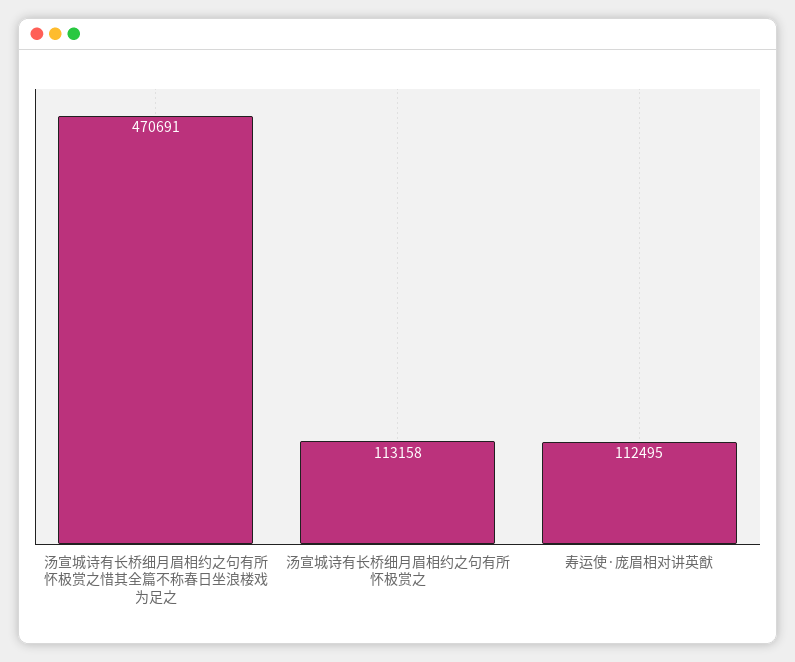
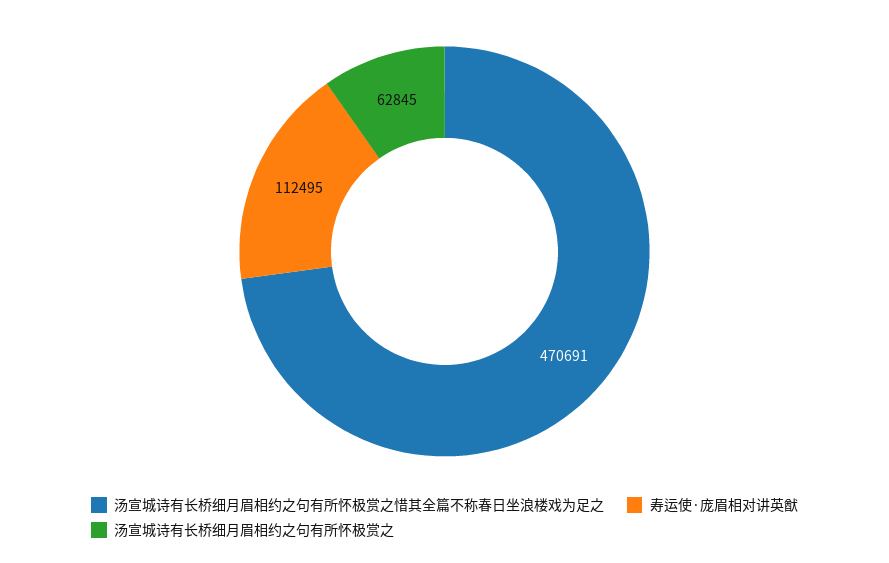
  {
    "汤宣城诗有长桥细月眉相约之句有所怀极赏之惜其全篇不称春日坐浪楼戏为足之": 470691,
-   "汤宣城诗有长桥细月眉相约之句有所怀极赏之": 113158,
+   "汤宣城诗有长桥细月眉相约之句有所怀极赏之": 62845,
    "寿运使·庞眉相对讲英猷": 112495
  }

